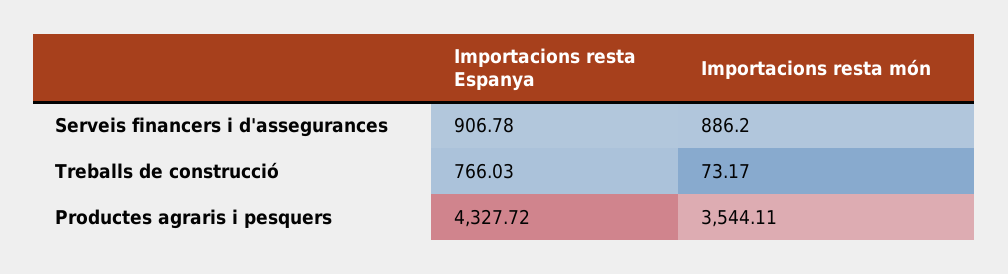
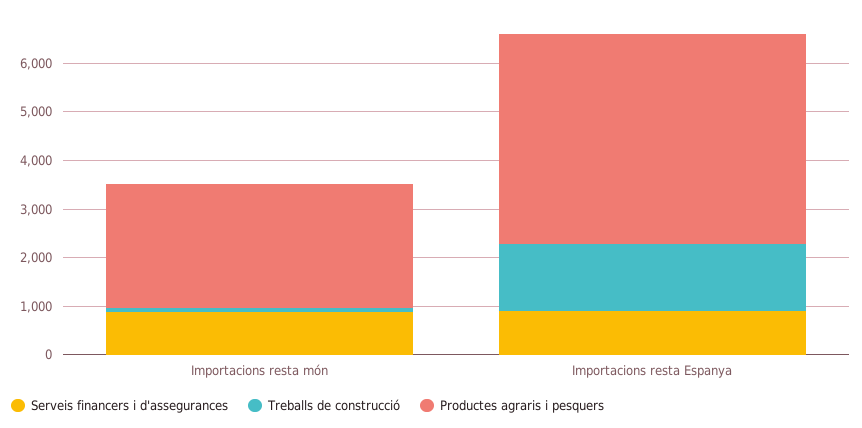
  {
    "Serveis financers i d'assegurances": {
      "Importacions resta Espanya": 906.78,
      "Importacions resta món": 886.2
    },
    "Treballs de construcció": {
-     "Importacions resta Espanya": 766.03,
+     "Importacions resta Espanya": 1400,
      "Importacions resta món": 73.17
    },
    "Productes agraris i pesquers": {
      "Importacions resta Espanya": 4327.72,
-     "Importacions resta món": 3544.11
+     "Importacions resta món": 2600
    }
  }

